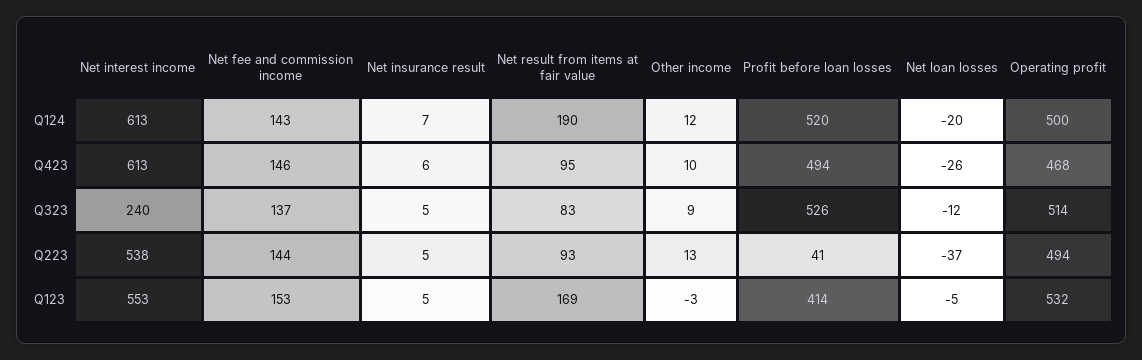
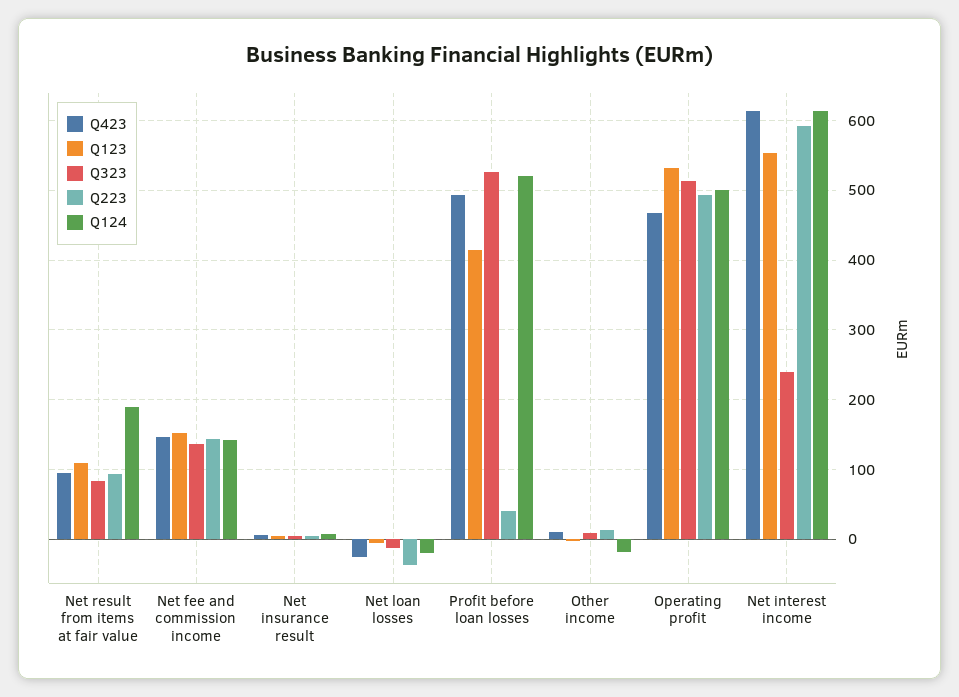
  {
    "Q124": {
      "Net interest income": 613,
      "Net fee and commission income": 143,
      "Net insurance result": 7,
      "Net result from items at fair value": 190,
-     "Other income": 12,
+     "Other income": -20,
      "Profit before loan losses": 520,
      "Net loan losses": -20,
      "Operating profit": 500
    },
    "Q423": {
      "Net interest income": 613,
      "Net fee and commission income": 146,
      "Net insurance result": 6,
      "Net result from items at fair value": 95,
      "Other income": 10,
      "Profit before loan losses": 494,
      "Net loan losses": -26,
      "Operating profit": 468
    },
    "Q323": {
      "Net interest income": 240,
      "Net fee and commission income": 137,
      "Net insurance result": 5,
      "Net result from items at fair value": 83,
      "Other income": 9,
      "Profit before loan losses": 526,
      "Net loan losses": -12,
      "Operating profit": 514
    },
    "Q223": {
-     "Net interest income": 538,
+     "Net interest income": 590,
      "Net fee and commission income": 144,
      "Net insurance result": 5,
      "Net result from items at fair value": 93,
      "Other income": 13,
      "Profit before loan losses": 41,
      "Net loan losses": -37,
      "Operating profit": 494
    },
    "Q123": {
      "Net interest income": 553,
      "Net fee and commission income": 153,
      "Net insurance result": 5,
-     "Net result from items at fair value": 169,
+     "Net result from items at fair value": 110,
      "Other income": -3,
      "Profit before loan losses": 414,
      "Net loan losses": -5,
      "Operating profit": 532
    }
  }

